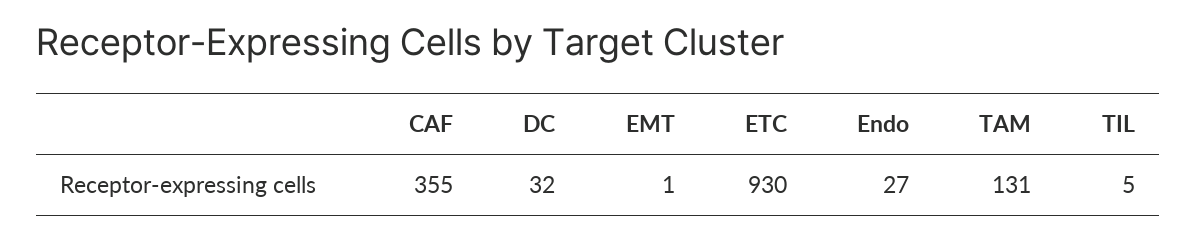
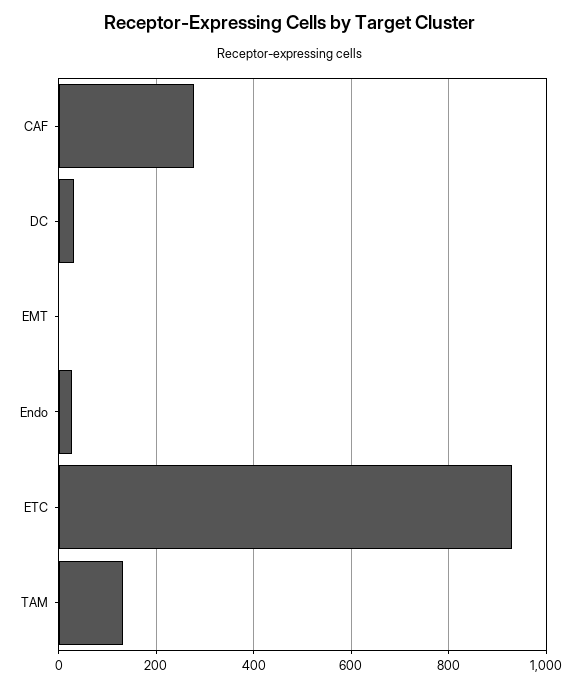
  {
-   "CAF": 355,
+   "CAF": 280,
    "DC": 32,
    "EMT": 1,
    "ETC": 930,
    "Endo": 27,
-   "TAM": 131,
+   "TAM": 131
-   "TIL": 5
  }

